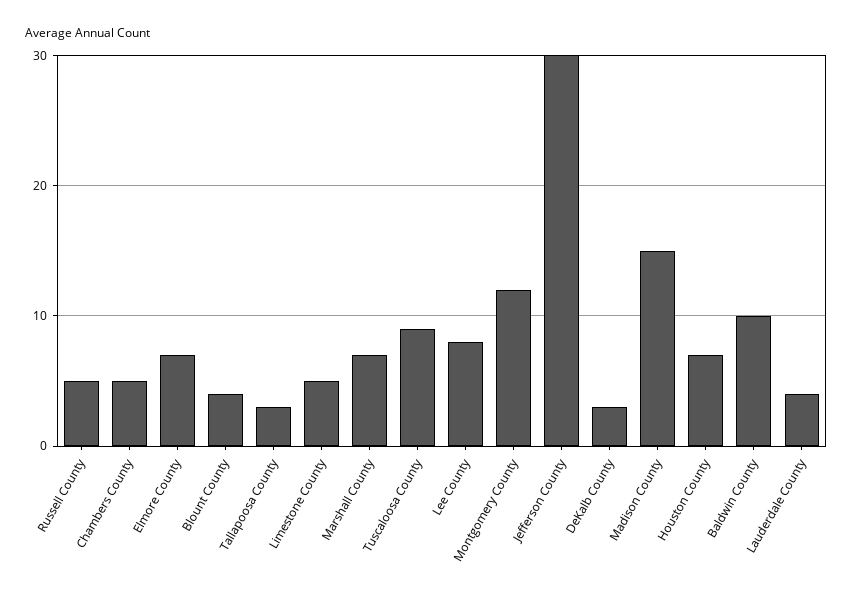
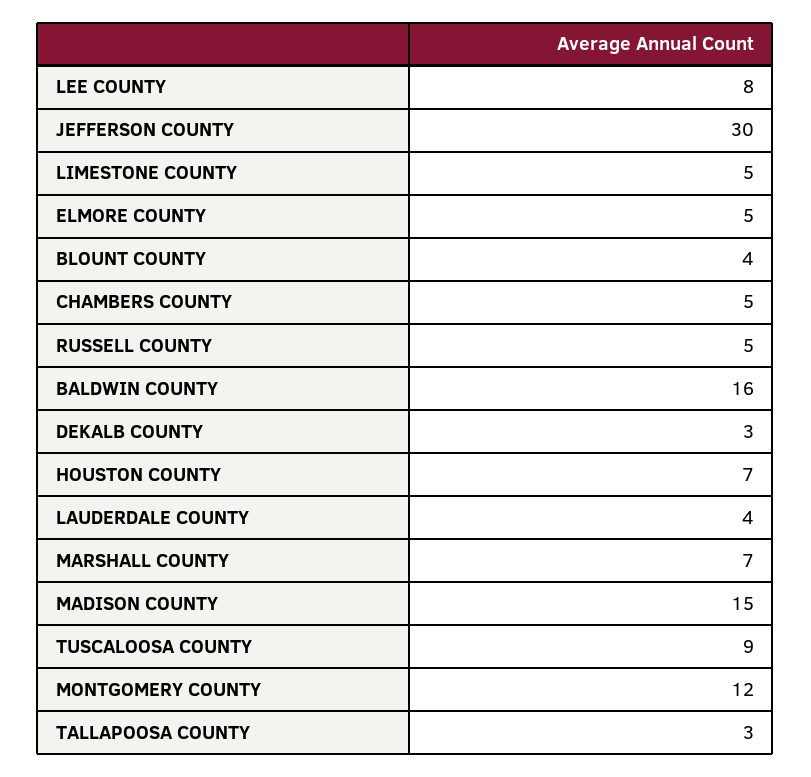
  {
    "Russell County": 5,
    "Chambers County": 5,
-   "Elmore County": 7,
+   "Elmore County": 5,
    "Blount County": 4,
    "Tallapoosa County": 3,
    "Limestone County": 5,
    "Marshall County": 7,
    "Tuscaloosa County": 9,
    "Lee County": 8,
    "Montgomery County": 12,
    "Jefferson County": 30,
    "DeKalb County": 3,
    "Madison County": 15,
    "Houston County": 7,
-   "Baldwin County": 10,
+   "Baldwin County": 16,
    "Lauderdale County": 4
  }

